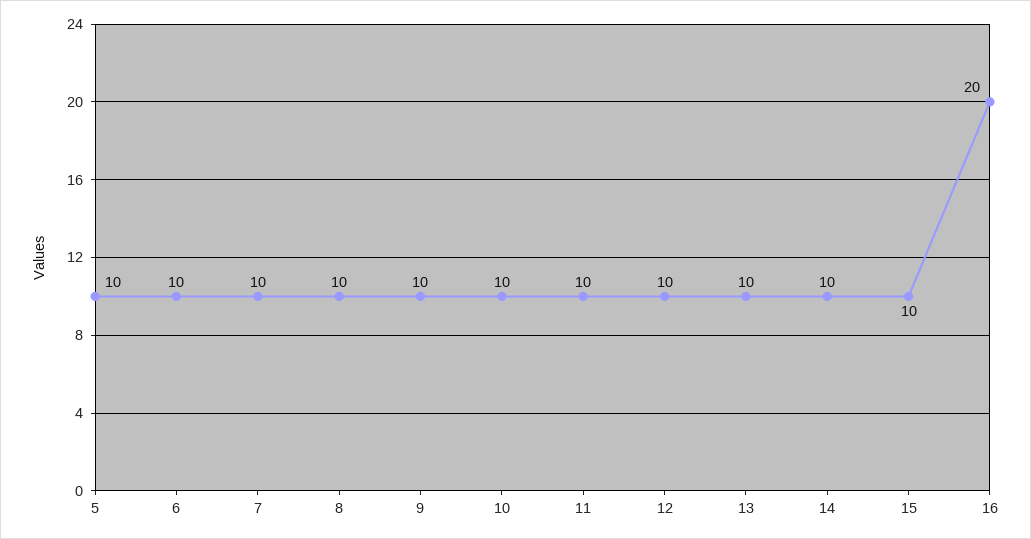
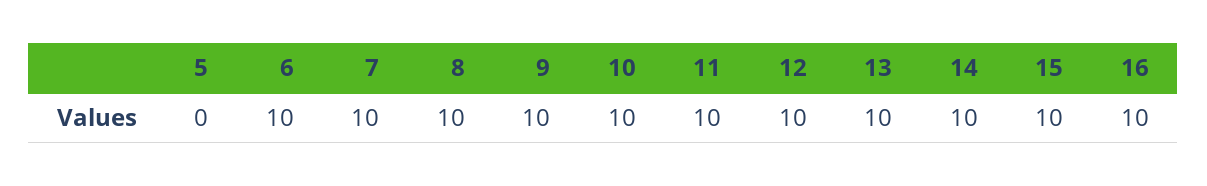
  {
-   "5": 10,
+   "5": 0,
    "6": 10,
    "7": 10,
    "8": 10,
    "9": 10,
    "10": 10,
    "11": 10,
    "12": 10,
    "13": 10,
    "14": 10,
    "15": 10,
-   "16": 20
+   "16": 10
  }

